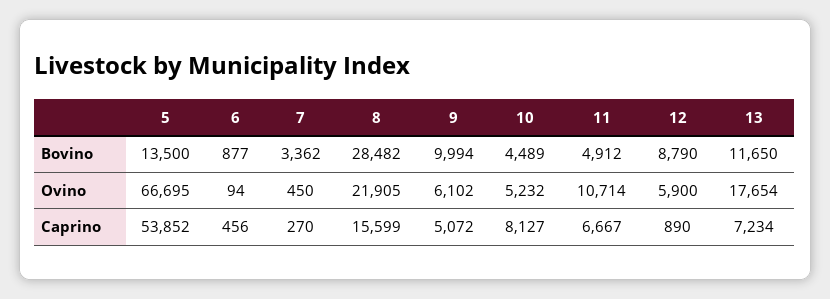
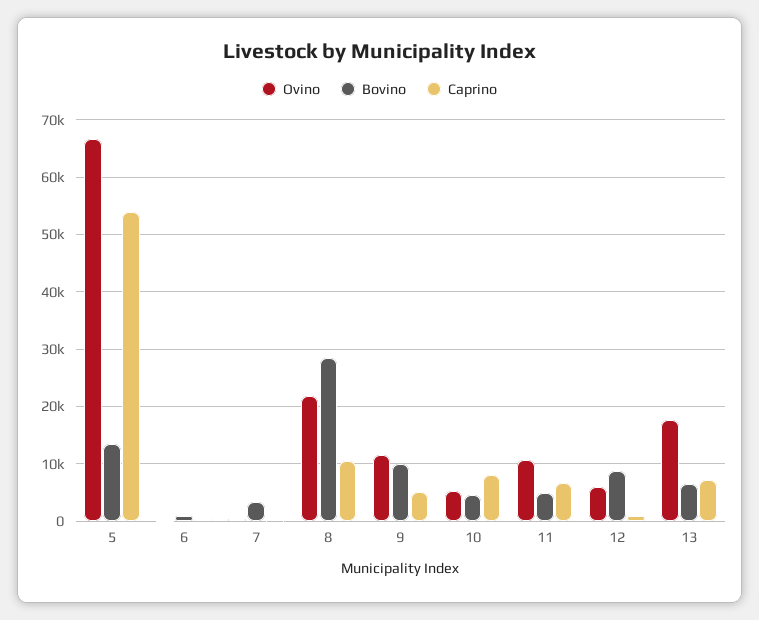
  {
    "Bovino": {
      "5": 13500,
      "6": 877,
      "7": 3362,
      "8": 28482,
      "9": 9994,
      "10": 4489,
      "11": 4912,
      "12": 8790,
-     "13": 11650
+     "13": 6000
    },
    "Ovino": {
      "5": 66695,
      "6": 94,
      "7": 450,
      "8": 21905,
-     "9": 6102,
+     "9": 12000,
      "10": 5232,
      "11": 10714,
      "12": 5900,
      "13": 17654
    },
    "Caprino": {
      "5": 53852,
      "6": 456,
      "7": 270,
-     "8": 15599,
+     "8": 10000,
      "9": 5072,
      "10": 8127,
      "11": 6667,
      "12": 890,
      "13": 7234
    }
  }

